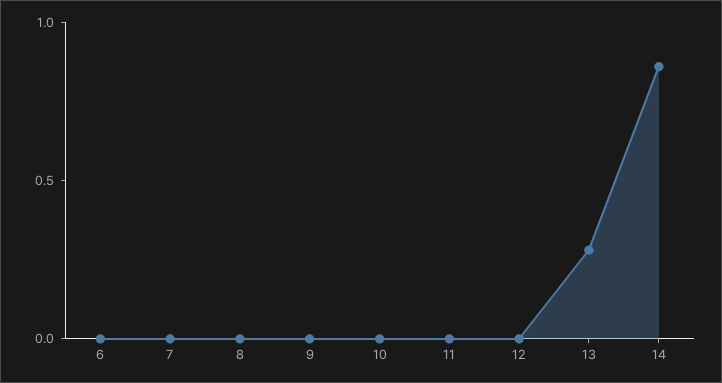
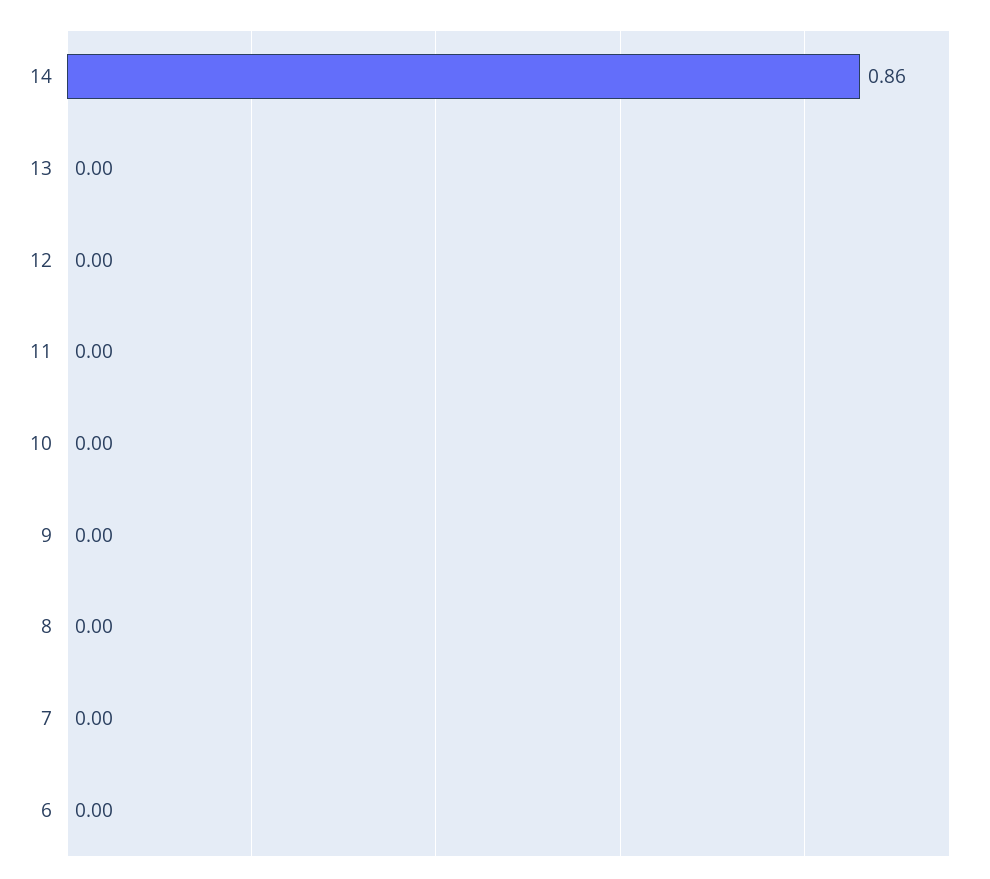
  {
    "6": 0,
    "7": 0,
    "8": 0,
    "9": 0,
    "10": 0,
    "11": 0,
    "12": 0,
-   "13": 0.3,
+   "13": 0,
    "14": 0.86
  }

